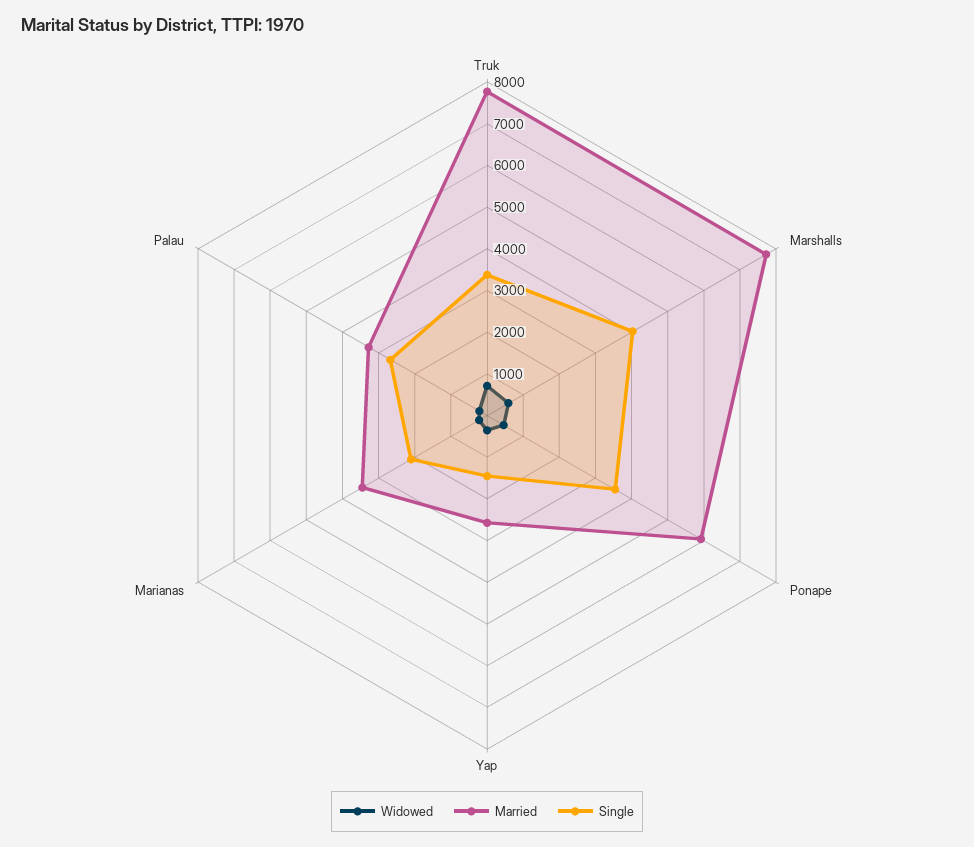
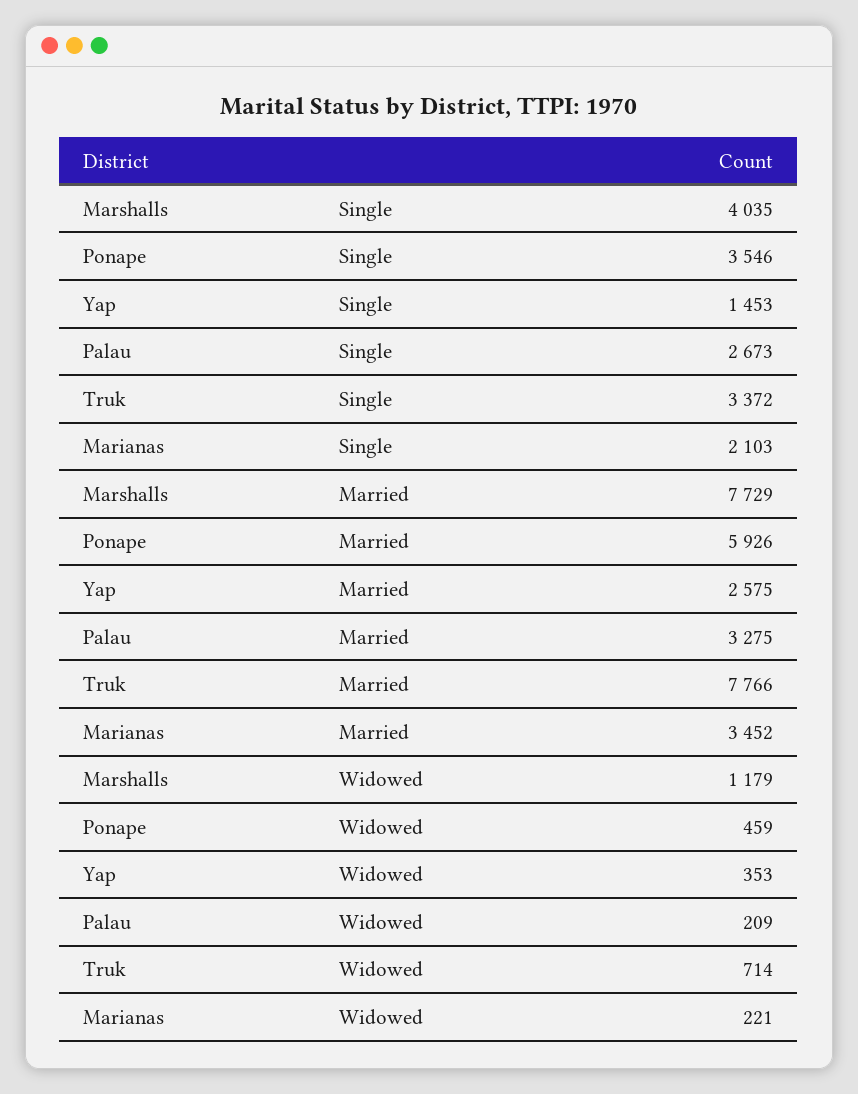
  {
    "Widowed": {
      "Truk": 714,
-     "Marshalls": 600,
+     "Marshalls": 1179,
      "Ponape": 459,
      "Yap": 353,
      "Marianas": 221,
      "Palau": 209
    },
    "Married": {
      "Truk": 7766,
      "Marshalls": 7729,
      "Ponape": 5926,
      "Yap": 2575,
      "Marianas": 3452,
      "Palau": 3275
    },
    "Single": {
      "Truk": 3372,
      "Marshalls": 4035,
      "Ponape": 3546,
      "Yap": 1453,
      "Marianas": 2103,
      "Palau": 2673
    }
  }

